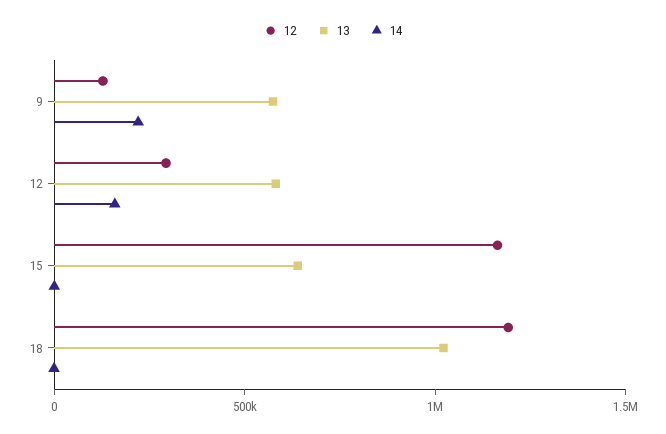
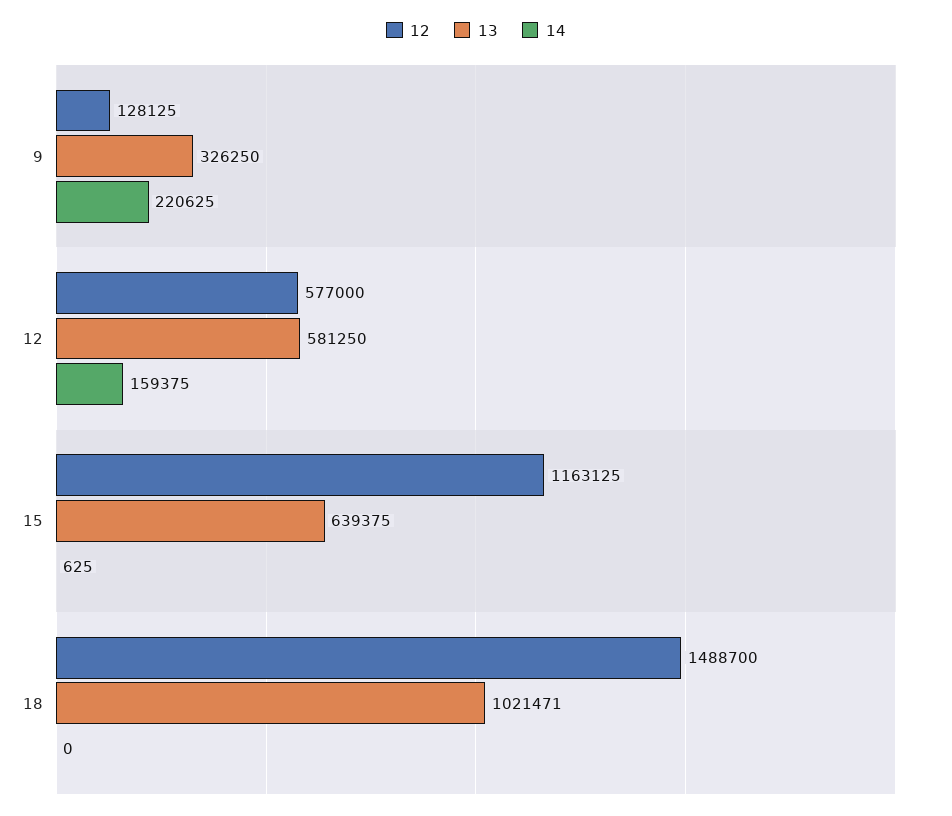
  {
    "12": {
      "9": 128125,
-     "12": 300000,
+     "12": 577000,
      "15": 1163125,
-     "18": 1200000
+     "18": 1488700
    },
    "13": {
-     "9": 600000,
+     "9": 326250,
      "12": 581250,
      "15": 639375,
      "18": 1021471
    },
    "14": {
      "9": 220625,
      "12": 159375,
      "15": 625,
      "18": 0
    }
  }

